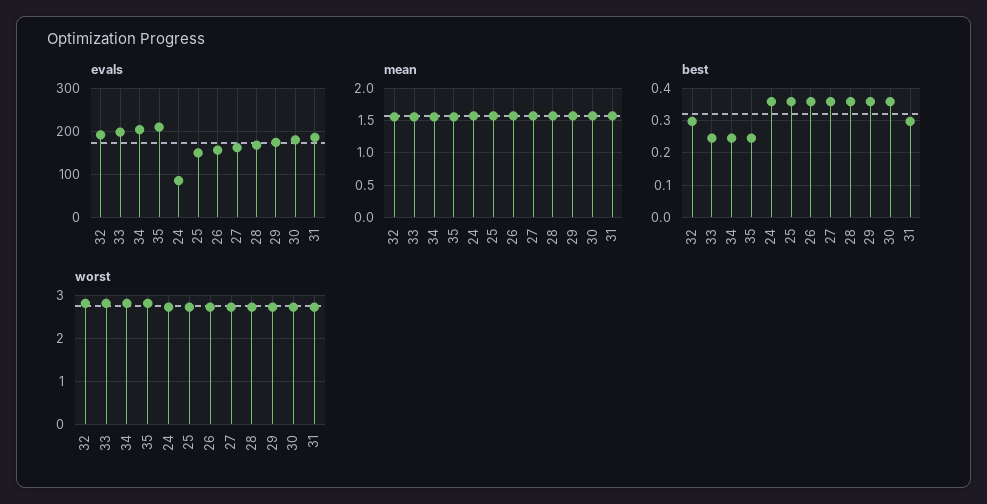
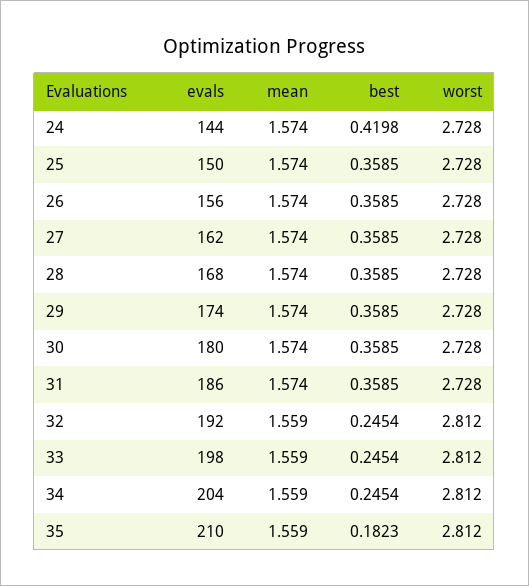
  {
    "evals": {
      "32": 192,
      "33": 198,
      "34": 204,
      "35": 210,
-     "24": 80,
+     "24": 144,
      "25": 150,
      "26": 156,
      "27": 162,
      "28": 168,
      "29": 174,
      "30": 180,
      "31": 186
    },
    "mean": {
      "32": 1.559,
      "33": 1.559,
      "34": 1.559,
      "35": 1.559,
      "24": 1.574,
      "25": 1.574,
      "26": 1.574,
      "27": 1.574,
      "28": 1.574,
      "29": 1.574,
      "30": 1.574,
      "31": 1.574
    },
    "best": {
-     "32": 0.3,
+     "32": 0.2454,
      "33": 0.2454,
      "34": 0.2454,
-     "35": 0.24,
+     "35": 0.1823,
-     "24": 0.36,
+     "24": 0.4198,
      "25": 0.3585,
      "26": 0.3585,
      "27": 0.3585,
      "28": 0.3585,
      "29": 0.3585,
      "30": 0.3585,
-     "31": 0.3
+     "31": 0.3585
    },
    "worst": {
      "32": 2.812,
      "33": 2.812,
      "34": 2.812,
      "35": 2.812,
      "24": 2.728,
      "25": 2.728,
      "26": 2.728,
      "27": 2.728,
      "28": 2.728,
      "29": 2.728,
      "30": 2.728,
      "31": 2.728
    }
  }

